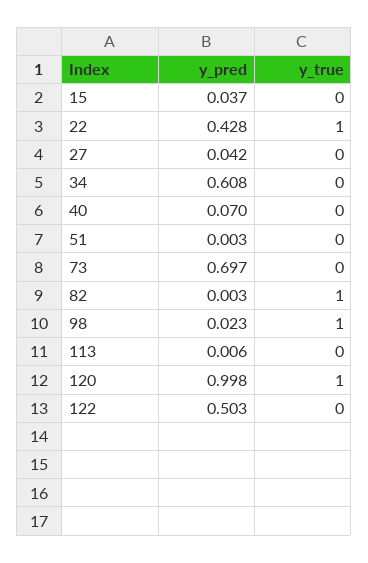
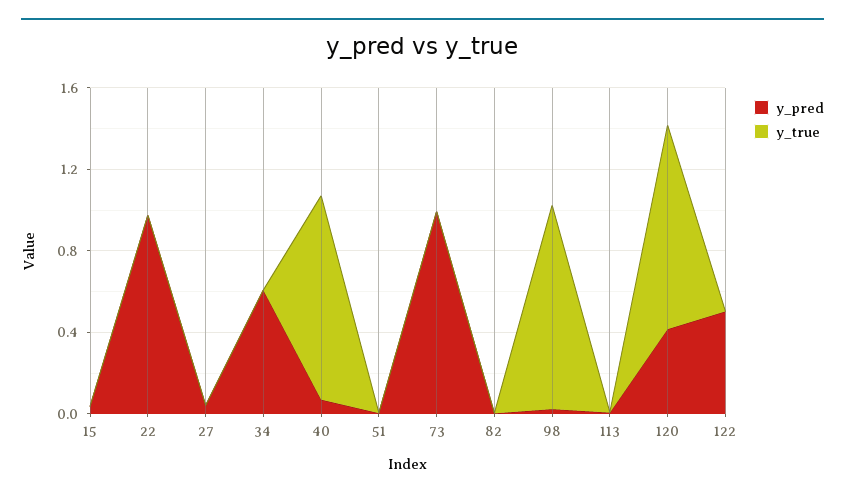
  {
    "y_pred": {
      "15": 0.037,
-     "22": 0.428,
+     "22": 1,
      "27": 0.042,
      "34": 0.608,
      "40": 0.07,
      "51": 0.003,
-     "73": 0.697,
+     "73": 1,
      "82": 0.003,
      "98": 0.023,
      "113": 0.006,
-     "120": 0.998,
+     "120": 0.4,
      "122": 0.503
    },
    "y_true": {
      "15": 0,
-     "22": 1,
+     "22": 0,
      "27": 0,
      "34": 0,
-     "40": 0,
+     "40": 1,
      "51": 0,
      "73": 0,
-     "82": 1,
+     "82": 0,
      "98": 1,
      "113": 0,
      "120": 1,
      "122": 0
    }
  }

